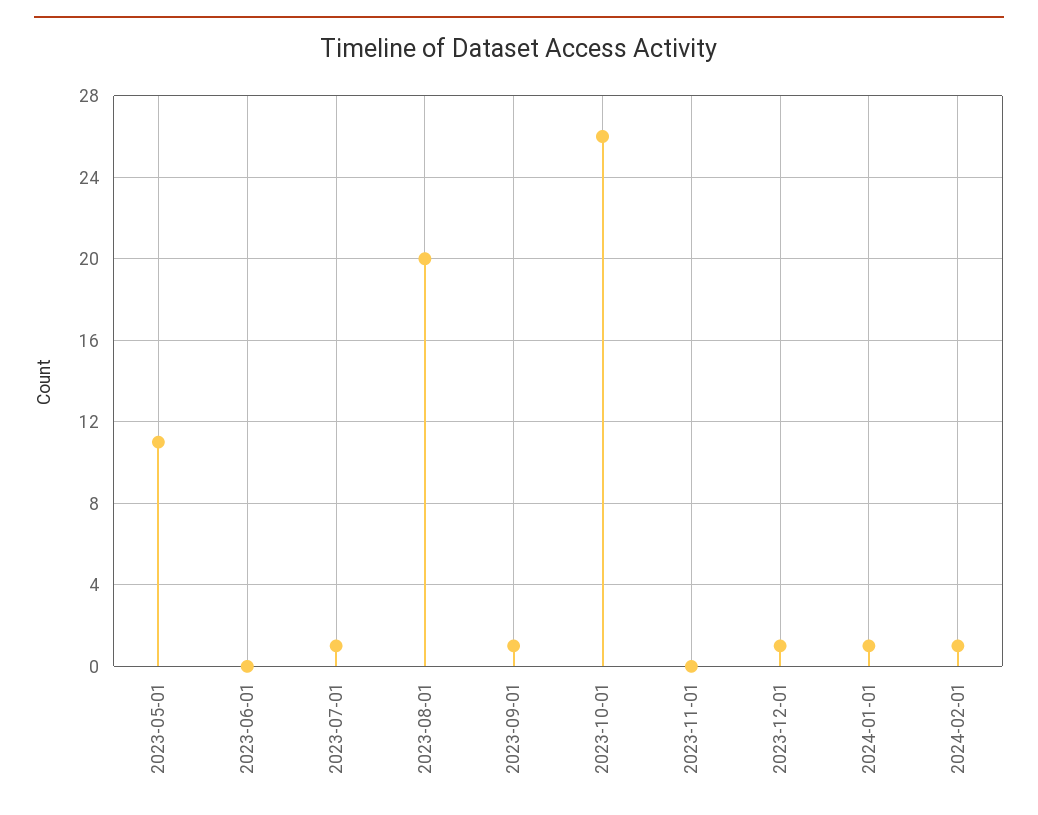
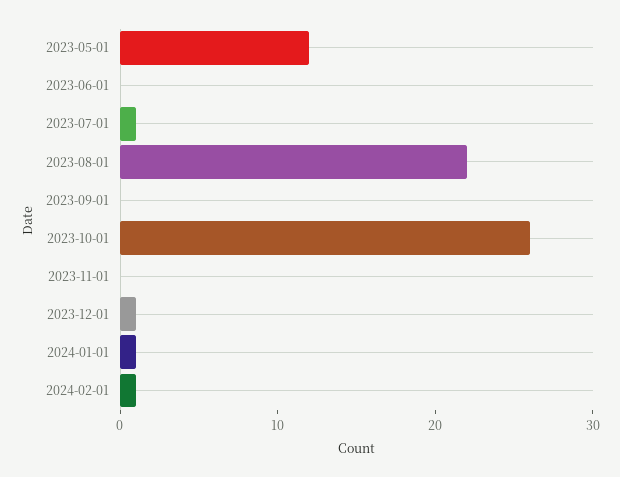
  {
-   "2023-05-01": 11,
+   "2023-05-01": 12,
    "2023-06-01": 0,
    "2023-07-01": 1,
-   "2023-08-01": 20,
+   "2023-08-01": 22,
-   "2023-09-01": 1,
+   "2023-09-01": 0,
    "2023-10-01": 26,
    "2023-11-01": 0,
    "2023-12-01": 1,
    "2024-01-01": 1,
    "2024-02-01": 1
  }

